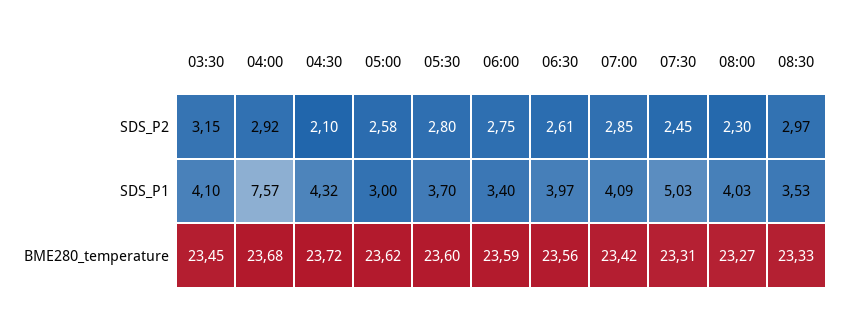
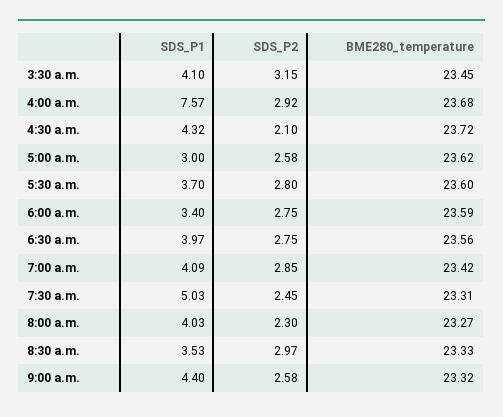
  {
    "03:30": {
      "SDS_P2": 3.15,
      "SDS_P1": 4.1,
      "BME280_temperature": 23.45
    },
    "04:00": {
      "SDS_P2": 2.92,
      "SDS_P1": 7.57,
      "BME280_temperature": 23.68
    },
    "04:30": {
      "SDS_P2": 2.1,
      "SDS_P1": 4.32,
      "BME280_temperature": 23.72
    },
    "05:00": {
      "SDS_P2": 2.58,
      "SDS_P1": 3,
      "BME280_temperature": 23.62
    },
    "05:30": {
      "SDS_P2": 2.8,
      "SDS_P1": 3.7,
      "BME280_temperature": 23.6
    },
    "06:00": {
      "SDS_P2": 2.75,
      "SDS_P1": 3.4,
      "BME280_temperature": 23.59
    },
    "06:30": {
-     "SDS_P2": 2.61,
+     "SDS_P2": 2.75,
      "SDS_P1": 3.97,
      "BME280_temperature": 23.56
    },
    "07:00": {
      "SDS_P2": 2.85,
      "SDS_P1": 4.09,
      "BME280_temperature": 23.42
    },
    "07:30": {
      "SDS_P2": 2.45,
      "SDS_P1": 5.03,
      "BME280_temperature": 23.31
    },
    "08:00": {
      "SDS_P2": 2.3,
      "SDS_P1": 4.03,
      "BME280_temperature": 23.27
    },
    "08:30": {
      "SDS_P2": 2.97,
      "SDS_P1": 3.53,
      "BME280_temperature": 23.33
-   }
+   },
+   "9:00 a.m.": {
+     "SDS_P1": 4.4,
+     "SDS_P2": 2.58,
+     "BME280_temperature": 23.32
+   }
  }

